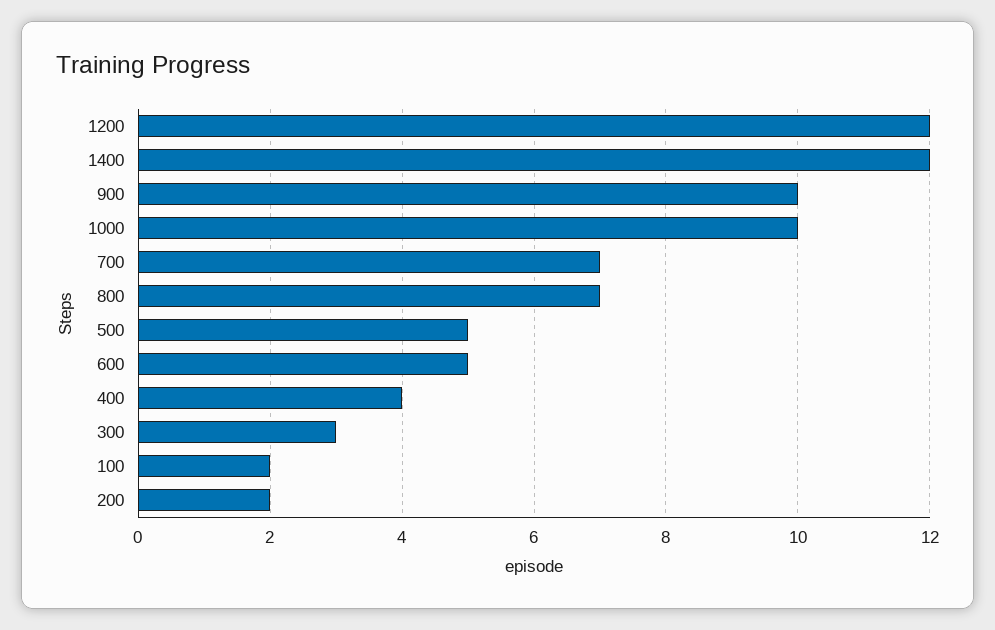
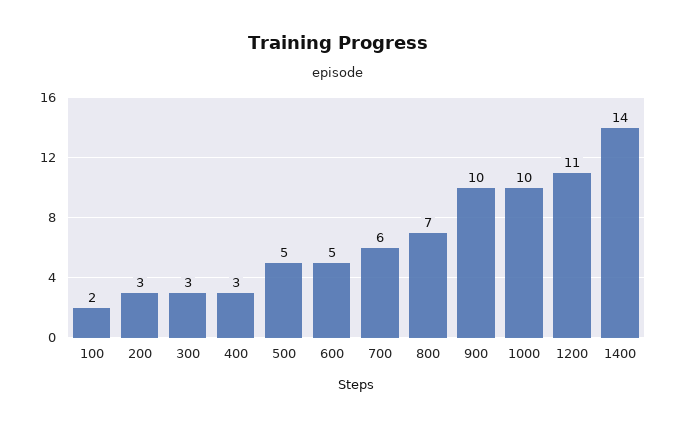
  {
-   "1200": 12,
+   "1200": 11,
-   "1400": 12,
+   "1400": 14,
    "900": 10,
    "1000": 10,
-   "700": 7,
+   "700": 6,
    "800": 7,
    "500": 5,
    "600": 5,
-   "400": 4,
+   "400": 3,
    "300": 3,
    "100": 2,
-   "200": 2
+   "200": 3
  }

